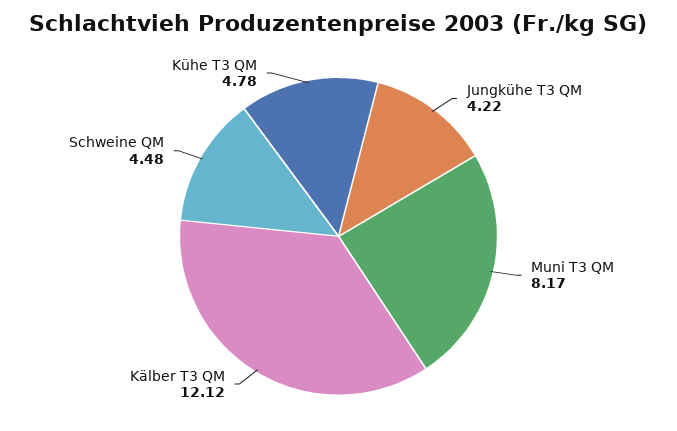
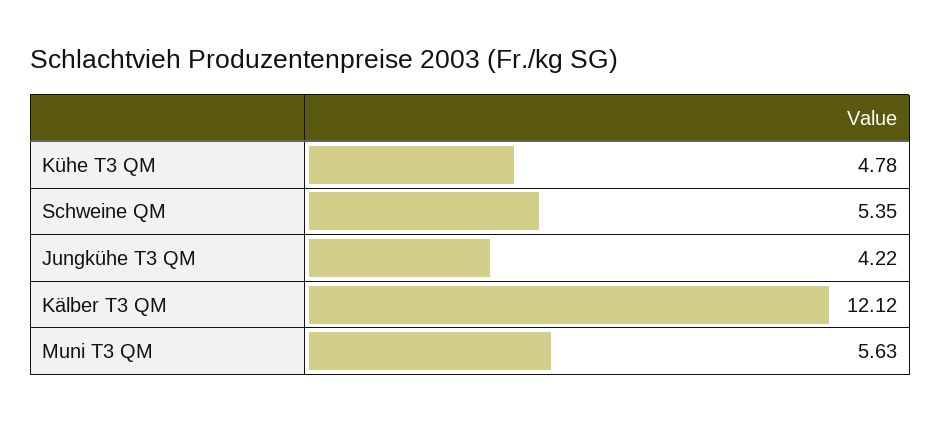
  {
    "Jungkühe T3 QM": 4.22,
-   "Muni T3 QM": 8.17,
+   "Muni T3 QM": 5.63,
    "Kälber T3 QM": 12.12,
-   "Schweine QM": 4.48,
+   "Schweine QM": 5.35,
    "Kühe T3 QM": 4.78
  }

